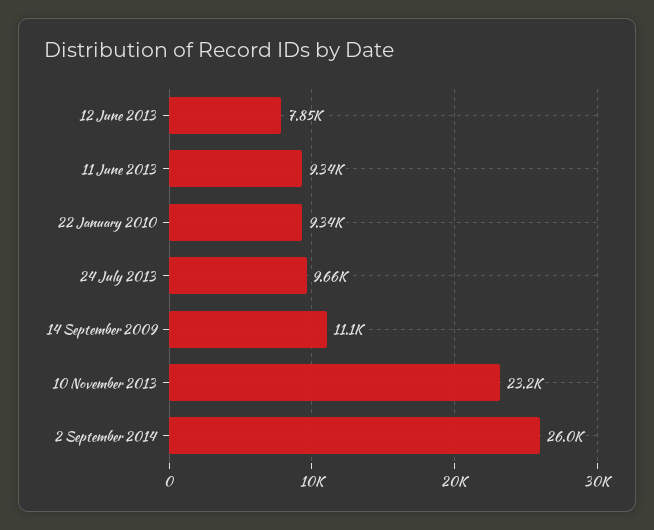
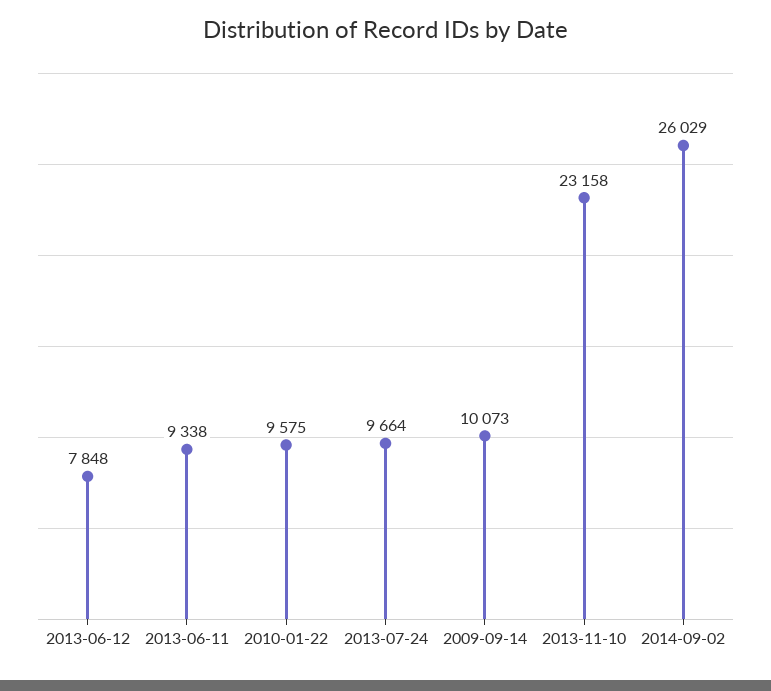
  {
    "12 June 2013": 7848,
    "11 June 2013": 9338,
-   "22 January 2010": 9340,
+   "22 January 2010": 9575,
    "24 July 2013": 9664,
-   "14 September 2009": 11100,
+   "14 September 2009": 10073,
    "10 November 2013": 23158,
    "2 September 2014": 26029
  }

